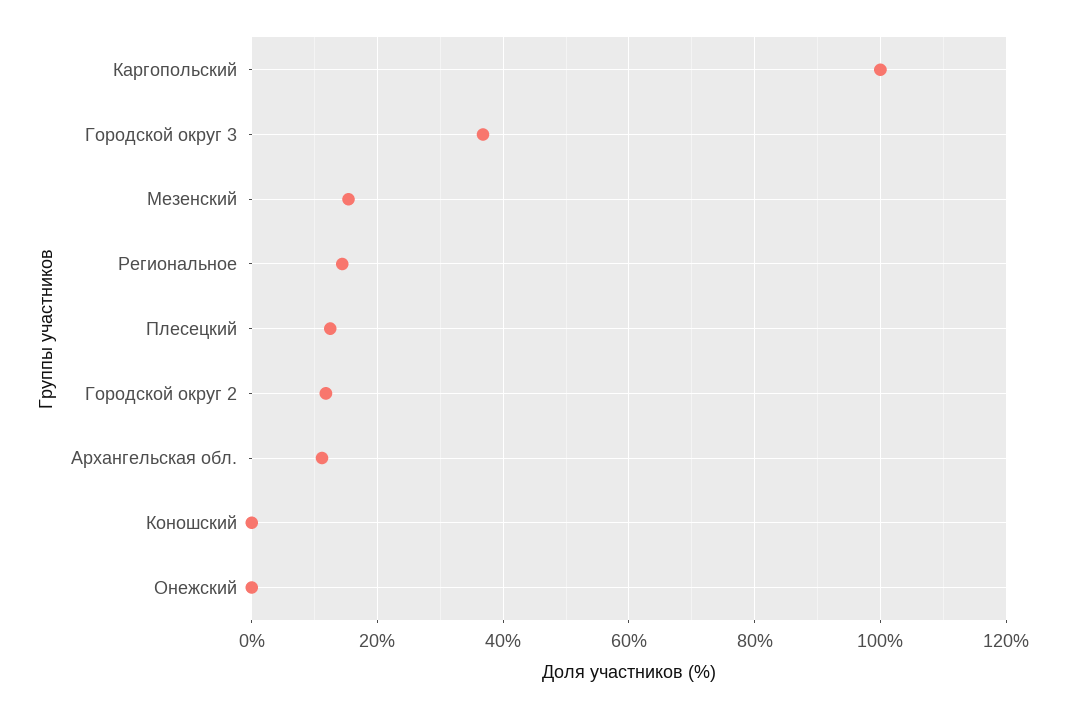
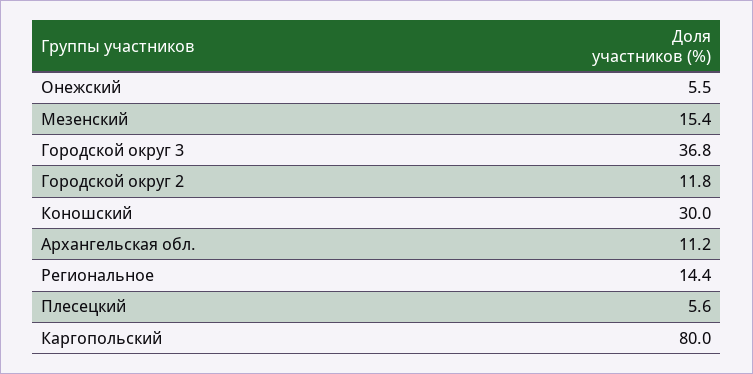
  {
-   "Каргопольский": 100,
+   "Каргопольский": 80,
    "Городской округ 3": 36.8,
    "Мезенский": 15.4,
    "Региональное": 14.4,
-   "Плесецкий": 12,
+   "Плесецкий": 5.6,
    "Городской округ 2": 11.8,
    "Архангельская обл.": 11.2,
-   "Коношский": 0,
+   "Коношский": 30,
-   "Онежский": 0
+   "Онежский": 5.5
  }

